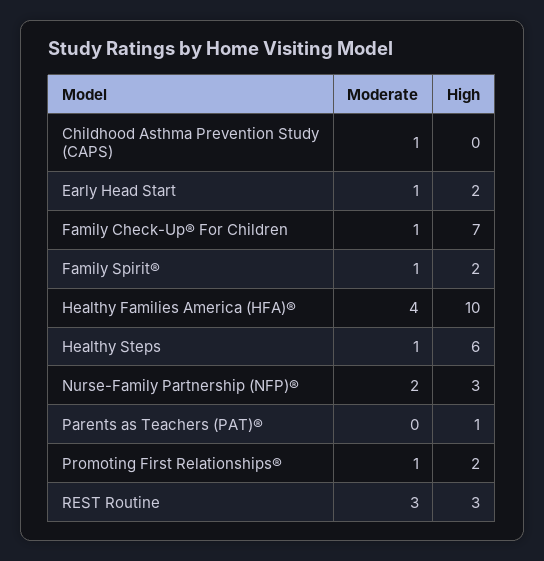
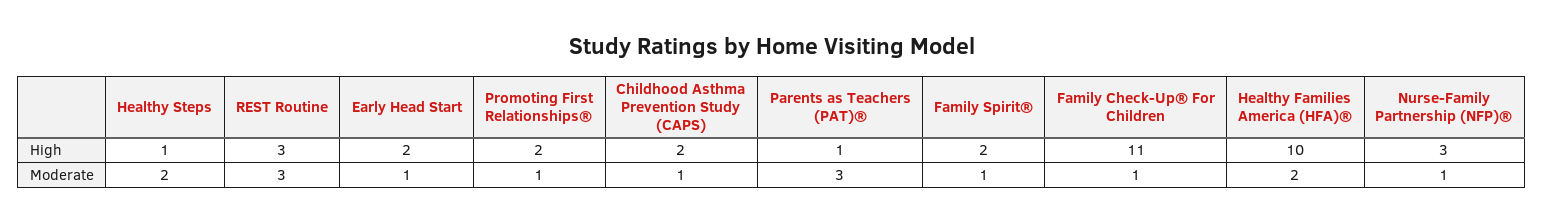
  {
    "Moderate": {
      "Childhood Asthma Prevention Study (CAPS)": 1,
      "Early Head Start": 1,
      "Family Check-Up® For Children": 1,
      "Family Spirit®": 1,
-     "Healthy Families America (HFA)®": 4,
+     "Healthy Families America (HFA)®": 2,
-     "Healthy Steps": 1,
+     "Healthy Steps": 2,
-     "Nurse-Family Partnership (NFP)®": 2,
+     "Nurse-Family Partnership (NFP)®": 1,
-     "Parents as Teachers (PAT)®": 0,
+     "Parents as Teachers (PAT)®": 3,
      "Promoting First Relationships®": 1,
      "REST Routine": 3
    },
    "High": {
-     "Childhood Asthma Prevention Study (CAPS)": 0,
+     "Childhood Asthma Prevention Study (CAPS)": 2,
      "Early Head Start": 2,
-     "Family Check-Up® For Children": 7,
+     "Family Check-Up® For Children": 11,
      "Family Spirit®": 2,
      "Healthy Families America (HFA)®": 10,
-     "Healthy Steps": 6,
+     "Healthy Steps": 1,
      "Nurse-Family Partnership (NFP)®": 3,
      "Parents as Teachers (PAT)®": 1,
      "Promoting First Relationships®": 2,
      "REST Routine": 3
    }
  }

